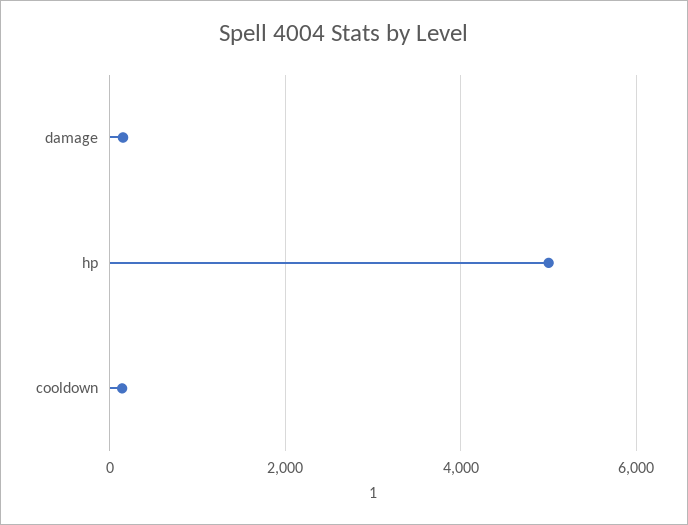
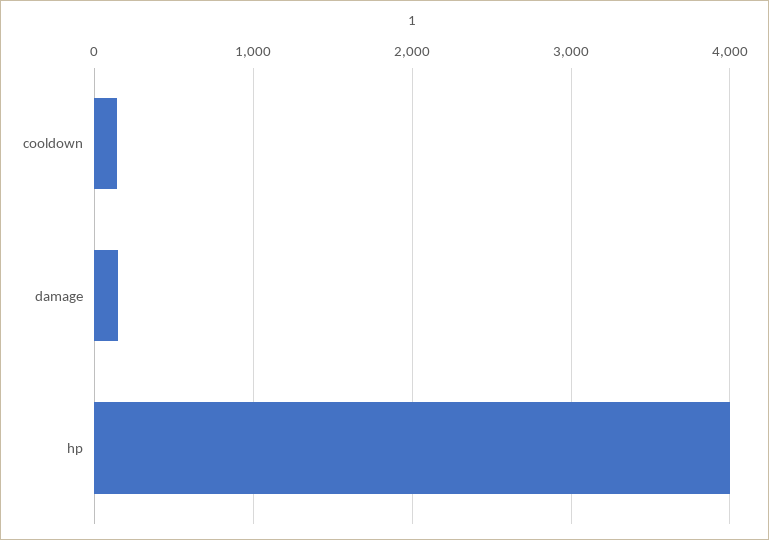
  {
    "damage": 200,
-   "hp": 5000,
+   "hp": 4000,
    "cooldown": 100
  }

